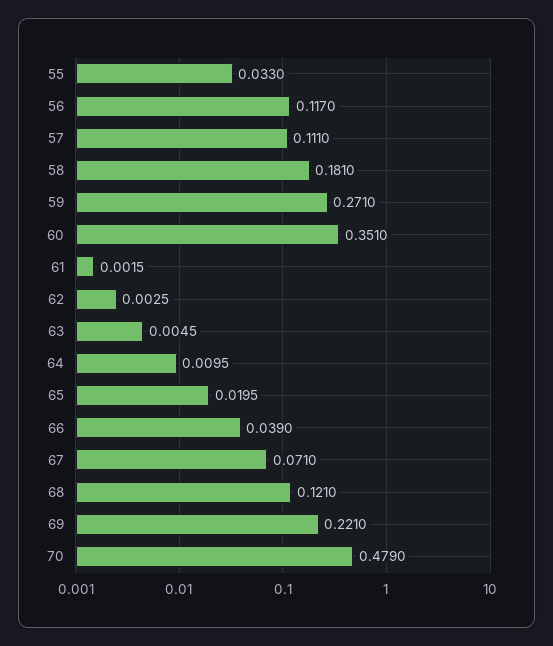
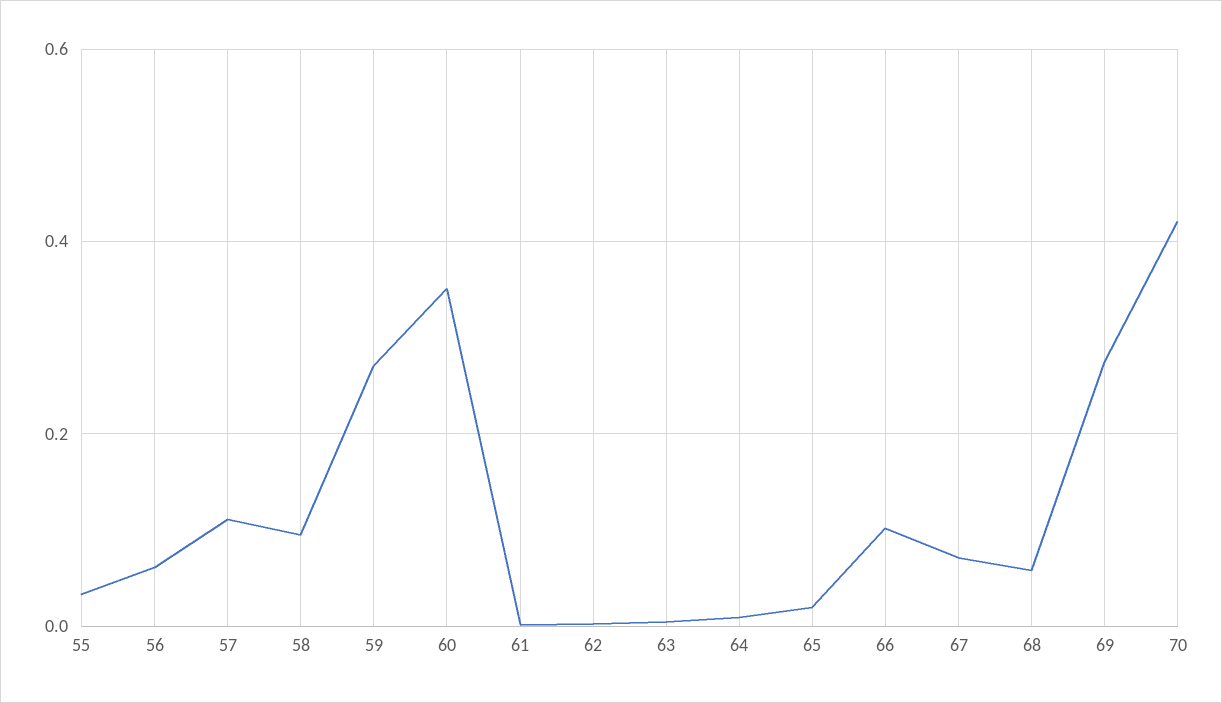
  {
    "55": 0.033,
-   "56": 0.117,
+   "56": 0.06,
    "57": 0.111,
-   "58": 0.181,
+   "58": 0.1,
    "59": 0.271,
    "60": 0.351,
    "61": 0.0015,
    "62": 0.0025,
    "63": 0.0045,
    "64": 0.0095,
    "65": 0.0195,
-   "66": 0.039,
+   "66": 0.1,
    "67": 0.071,
-   "68": 0.121,
+   "68": 0.06,
-   "69": 0.221,
+   "69": 0.28,
-   "70": 0.479
+   "70": 0.42
  }

